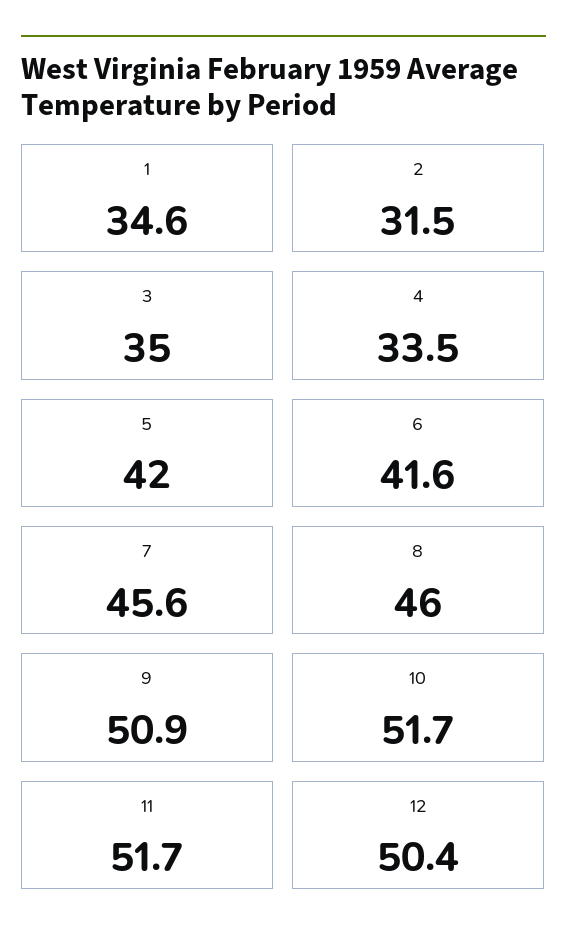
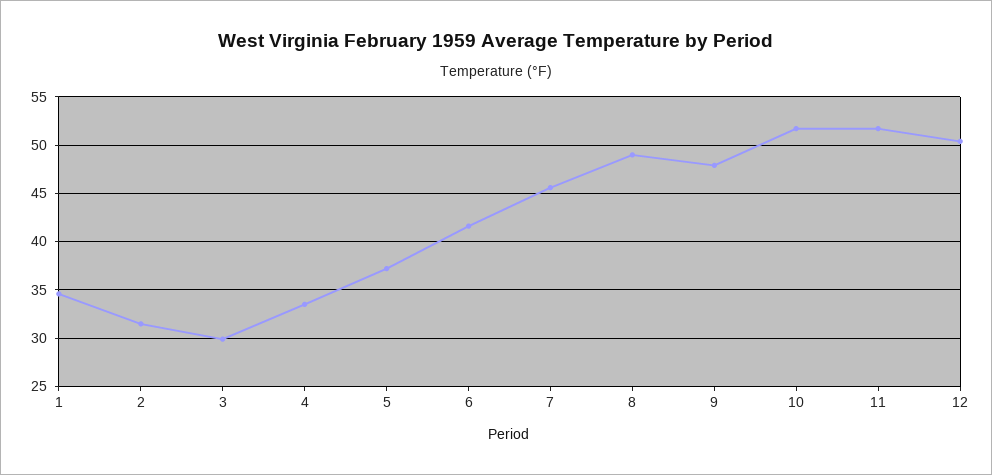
  {
    "1": 34.6,
    "2": 31.5,
-   "3": 35,
+   "3": 30,
    "4": 33.5,
-   "5": 42,
+   "5": 37,
    "6": 41.6,
    "7": 45.6,
-   "8": 46,
+   "8": 49,
-   "9": 50.9,
+   "9": 48,
    "10": 51.7,
    "11": 51.7,
    "12": 50.4
  }

